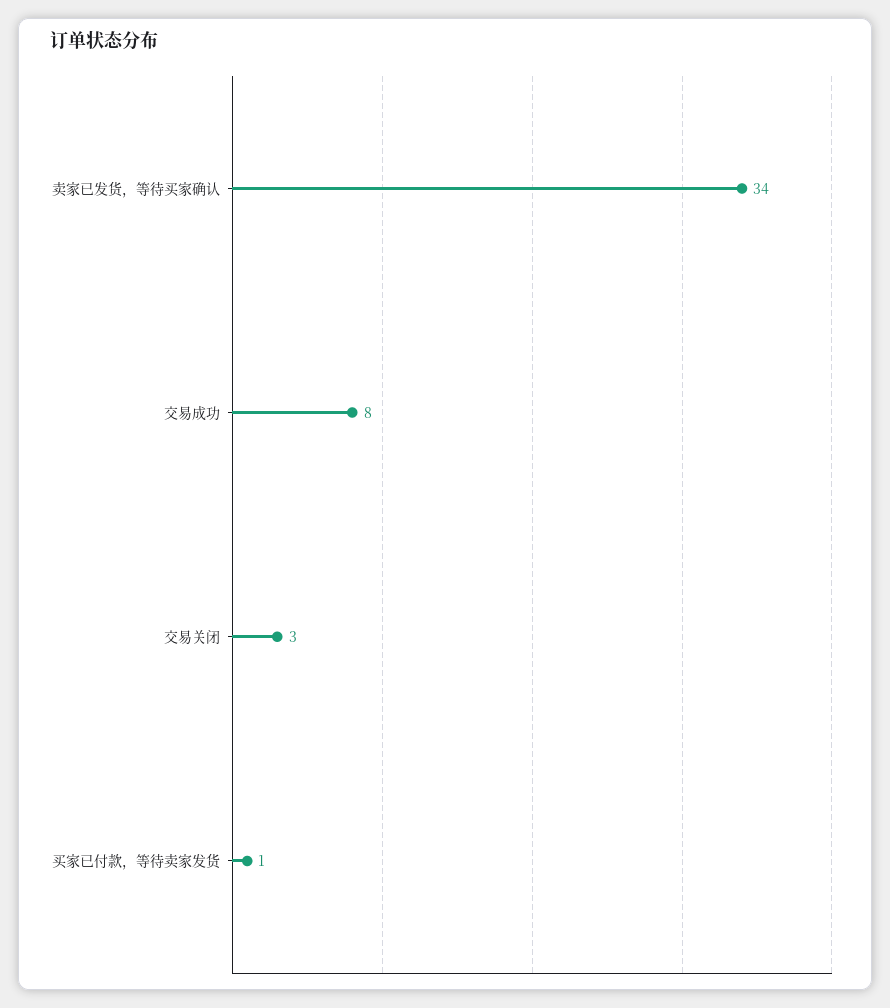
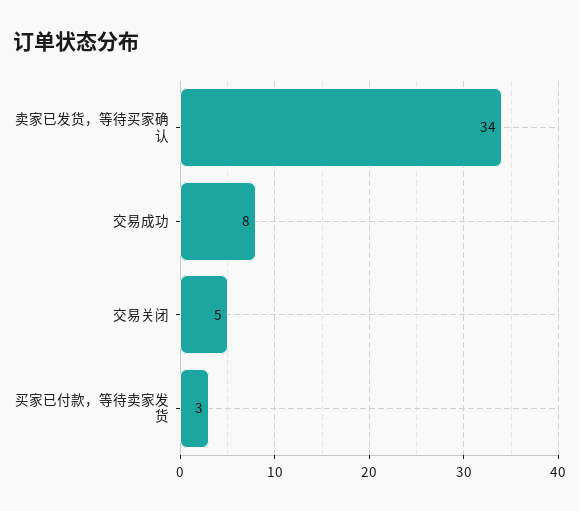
  {
    "卖家已发货，等待买家确认": 34,
    "交易成功": 8,
-   "交易关闭": 3,
+   "交易关闭": 5,
-   "买家已付款，等待卖家发货": 1
+   "买家已付款，等待卖家发货": 3
  }

